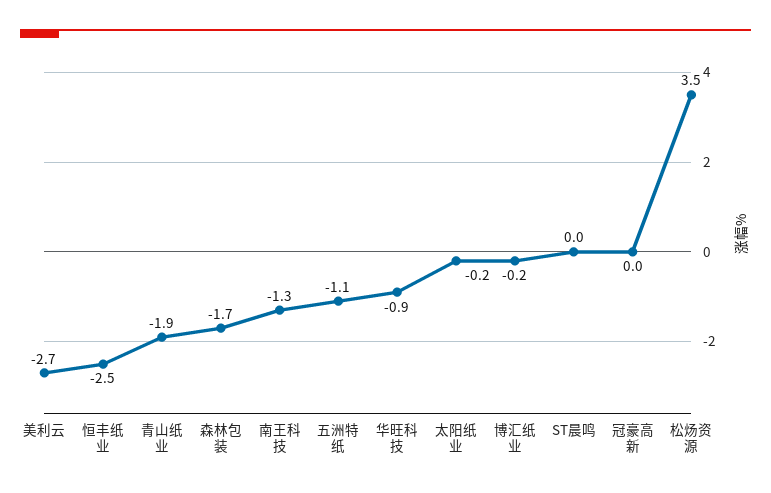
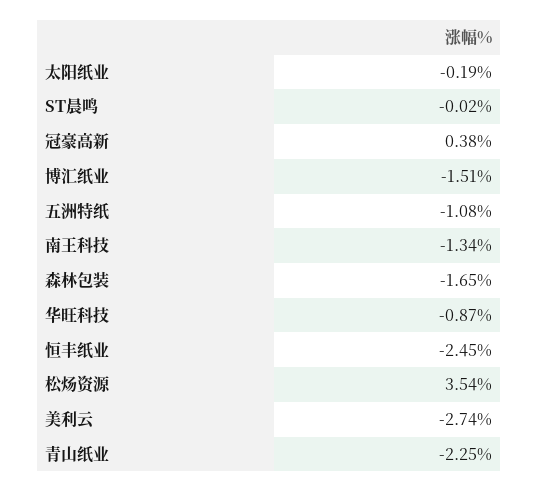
  {
    "美利云": -2.74,
    "恒丰纸业": -2.45,
-   "青山纸业": -1.9,
+   "青山纸业": -2.25,
    "森林包装": -1.65,
    "南王科技": -1.34,
    "五洲特纸": -1.08,
    "华旺科技": -0.87,
    "太阳纸业": -0.19,
-   "博汇纸业": -0.2,
+   "博汇纸业": -1.51,
    "ST晨鸣": -0.02,
-   "冠豪高新": 0,
+   "冠豪高新": 0.38,
    "松炀资源": 3.54
  }

